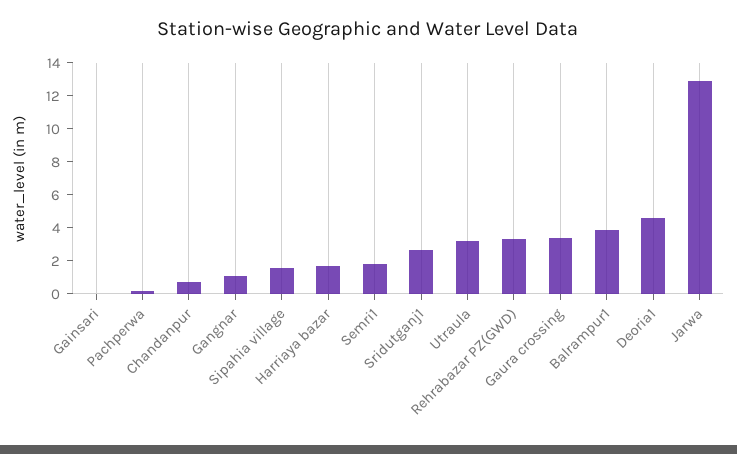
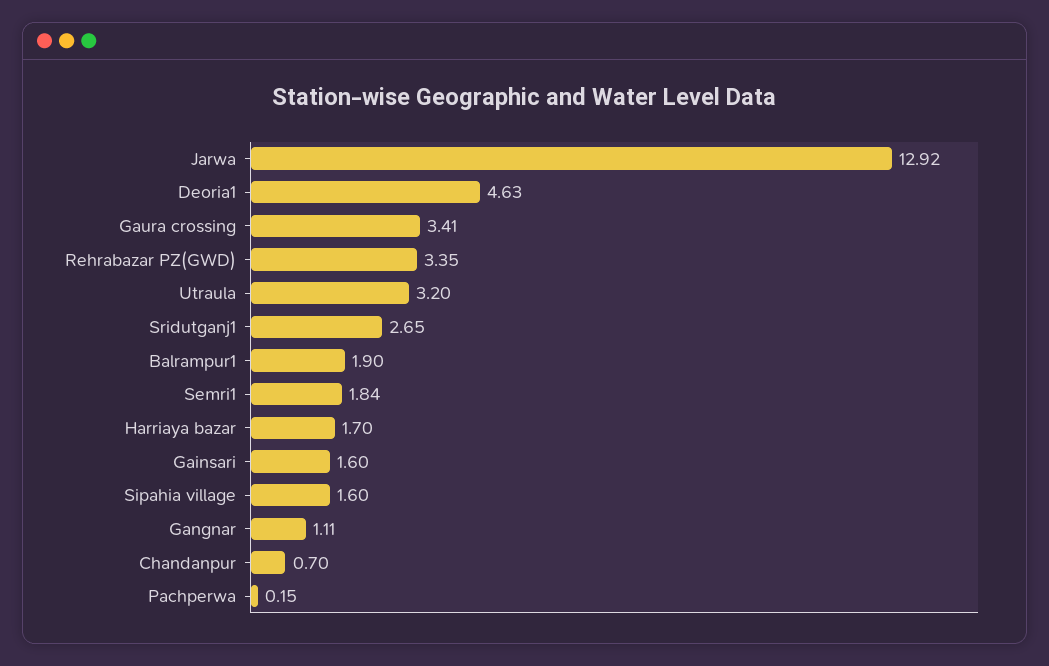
  {
-   "Gainsari": 0,
+   "Gainsari": 1.6,
    "Pachperwa": 0.15,
    "Chandanpur": 0.7,
    "Gangnar": 1.11,
    "Sipahia village": 1.6,
    "Harriaya bazar": 1.7,
    "Semri1": 1.84,
    "Sridutganj1": 2.65,
    "Utraula": 3.2,
    "Rehrabazar PZ(GWD)": 3.35,
    "Gaura crossing": 3.41,
-   "Balrampur1": 4,
+   "Balrampur1": 1.9,
    "Deoria1": 4.63,
    "Jarwa": 12.92
  }

